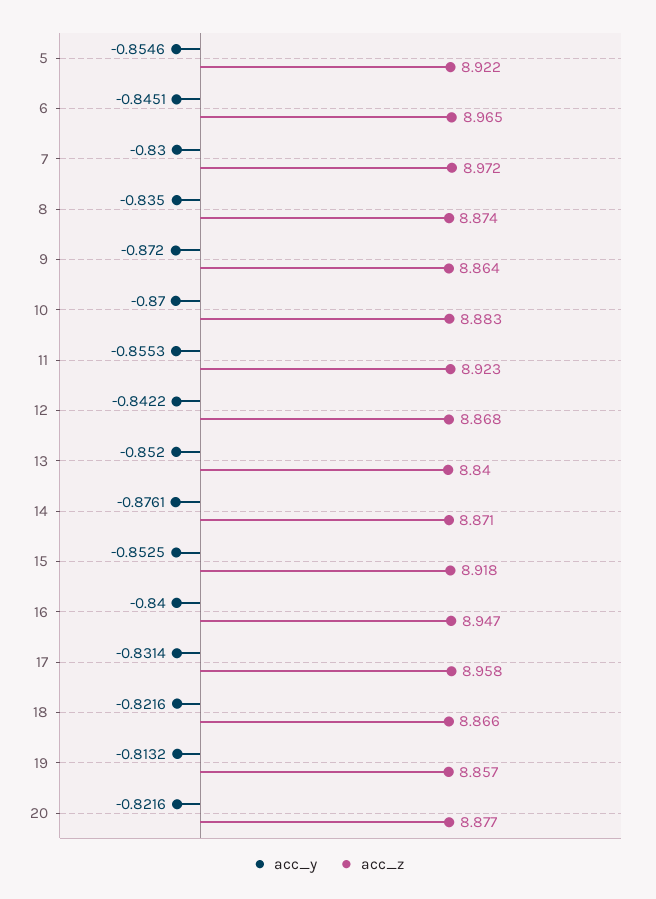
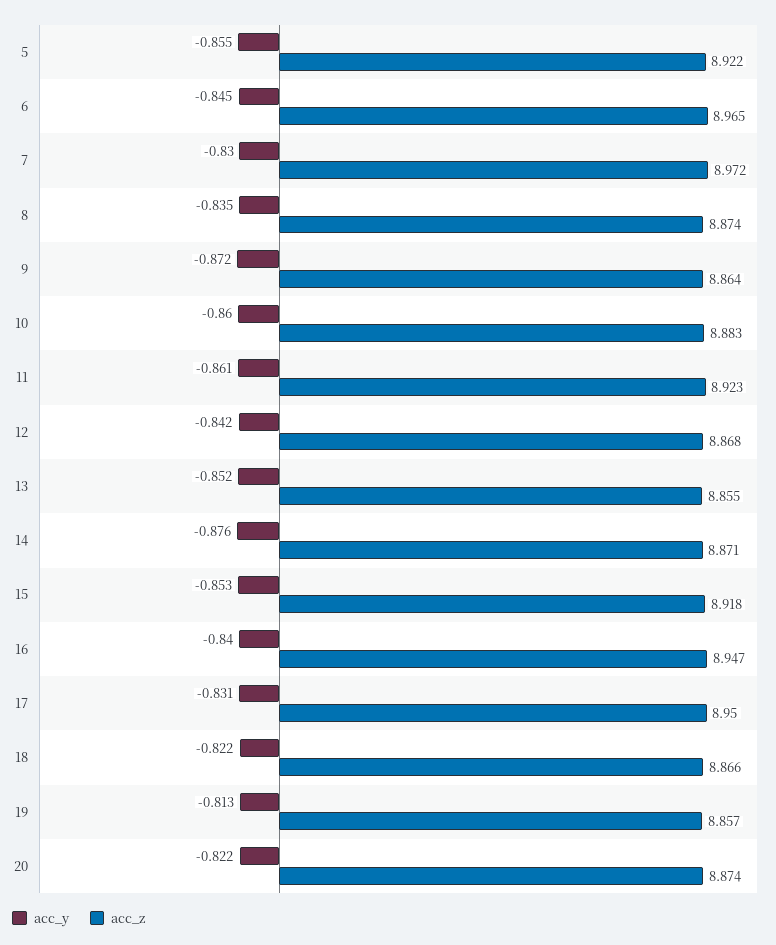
  {
    "acc_y": {
      "5": -0.8546,
      "6": -0.8451,
      "7": -0.83,
      "8": -0.835,
      "9": -0.872,
-     "10": -0.87,
+     "10": -0.86,
-     "11": -0.8553,
+     "11": -0.861,
      "12": -0.8422,
      "13": -0.852,
      "14": -0.8761,
      "15": -0.8525,
      "16": -0.84,
      "17": -0.8314,
      "18": -0.8216,
      "19": -0.8132,
      "20": -0.8216
    },
    "acc_z": {
      "5": 8.922,
      "6": 8.965,
      "7": 8.972,
      "8": 8.874,
      "9": 8.864,
      "10": 8.883,
      "11": 8.923,
      "12": 8.868,
-     "13": 8.84,
+     "13": 8.855,
      "14": 8.871,
      "15": 8.918,
      "16": 8.947,
-     "17": 8.958,
+     "17": 8.95,
      "18": 8.866,
      "19": 8.857,
-     "20": 8.877
+     "20": 8.874
    }
  }

